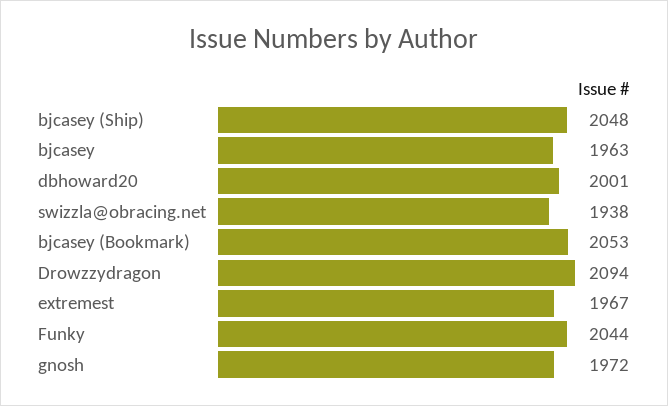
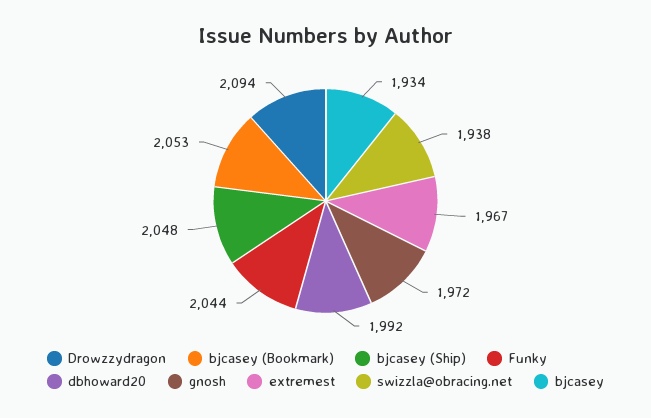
  {
    "bjcasey (Ship)": 2048,
-   "bjcasey": 1963,
+   "bjcasey": 1934,
-   "dbhoward20": 2001,
+   "dbhoward20": 1992,
    "swizzla@obracing.net": 1938,
    "bjcasey (Bookmark)": 2053,
    "Drowzzydragon": 2094,
    "extremest": 1967,
    "Funky": 2044,
    "gnosh": 1972
  }

